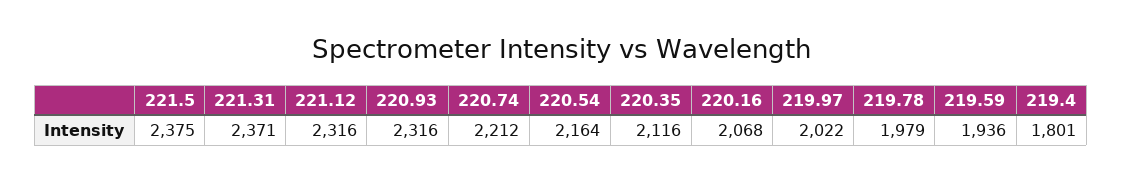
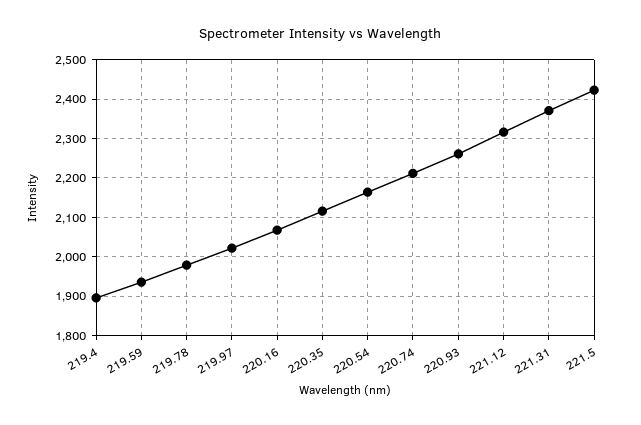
  {
-   "221.5": 2375,
+   "221.5": 2420,
    "221.31": 2371,
    "221.12": 2316,
-   "220.93": 2316,
+   "220.93": 2260,
    "220.74": 2212,
    "220.54": 2164,
    "220.35": 2116,
    "220.16": 2068,
    "219.97": 2022,
    "219.78": 1979,
    "219.59": 1936,
-   "219.4": 1801
+   "219.4": 1900
  }

